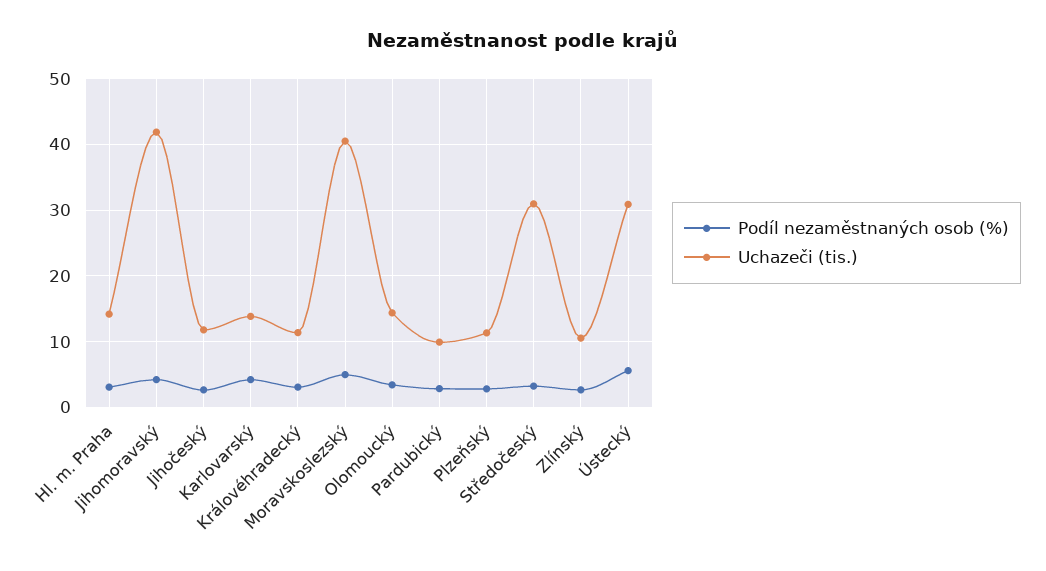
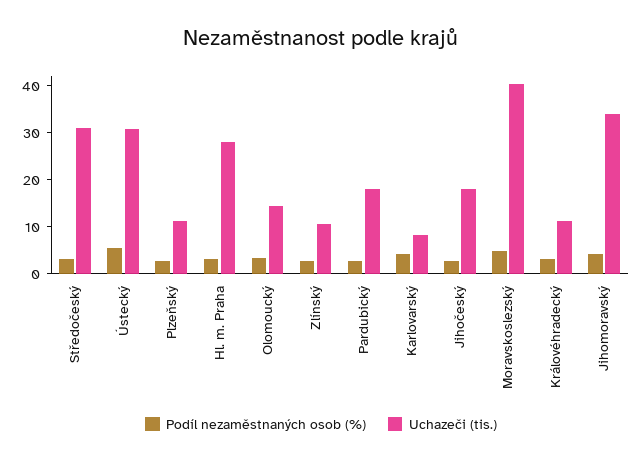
  {
    "Podíl nezaměstnaných osob (%)": {
      "Hl. m. Praha": 3,
      "Jihomoravský": 4,
      "Jihočeský": 3,
      "Karlovarský": 4,
      "Královéhradecký": 3,
      "Moravskoslezský": 5,
      "Olomoucký": 3,
      "Pardubický": 3,
      "Plzeňský": 3,
      "Středočeský": 3,
      "Zlínský": 3,
      "Ústecký": 6
    },
    "Uchazeči (tis.)": {
-     "Hl. m. Praha": 14,
+     "Hl. m. Praha": 28,
-     "Jihomoravský": 42,
+     "Jihomoravský": 34,
-     "Jihočeský": 12,
+     "Jihočeský": 18,
-     "Karlovarský": 14,
+     "Karlovarský": 8,
      "Královéhradecký": 11,
      "Moravskoslezský": 40,
      "Olomoucký": 14,
-     "Pardubický": 10,
+     "Pardubický": 18,
      "Plzeňský": 11,
      "Středočeský": 31,
      "Zlínský": 11,
      "Ústecký": 31
    }
  }

